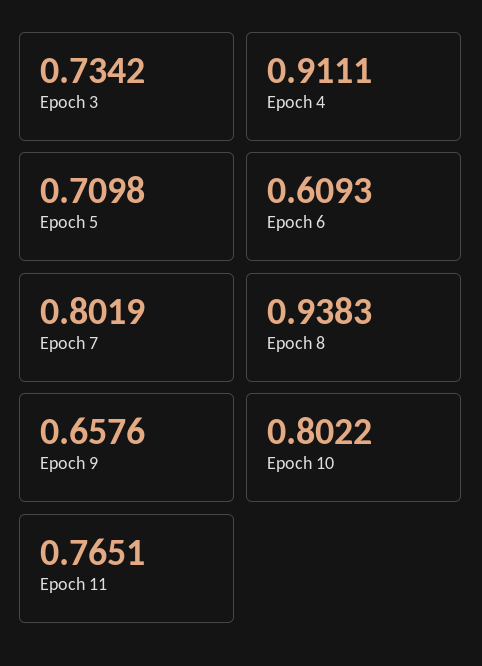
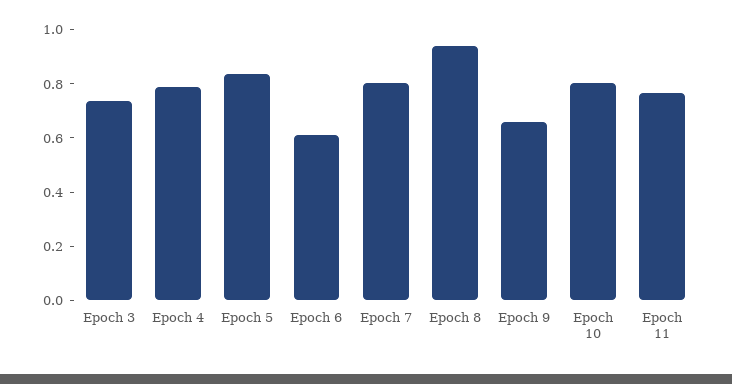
  {
    "Epoch 3": 0.7342,
-   "Epoch 4": 0.9111,
+   "Epoch 4": 0.8,
-   "Epoch 5": 0.7098,
+   "Epoch 5": 0.85,
    "Epoch 6": 0.6093,
    "Epoch 7": 0.8019,
    "Epoch 8": 0.9383,
    "Epoch 9": 0.6576,
    "Epoch 10": 0.8022,
    "Epoch 11": 0.7651
  }

